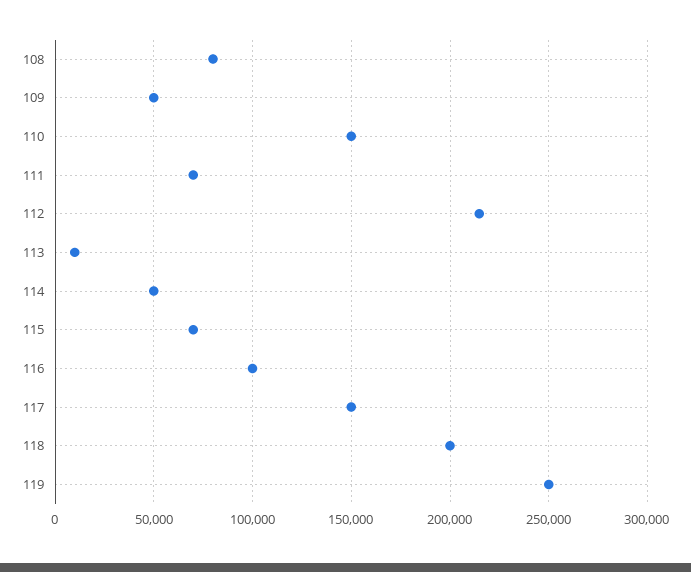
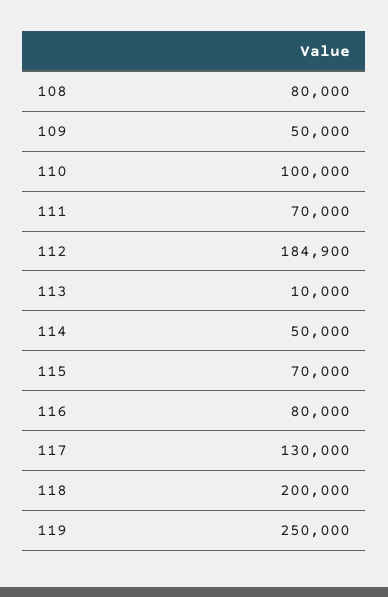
  {
    "108": 80000,
    "109": 50000,
-   "110": 150000,
+   "110": 100000,
    "111": 70000,
-   "112": 215000,
+   "112": 184900,
    "113": 10000,
    "114": 50000,
    "115": 70000,
-   "116": 100000,
+   "116": 80000,
-   "117": 150000,
+   "117": 130000,
    "118": 200000,
    "119": 250000
  }

